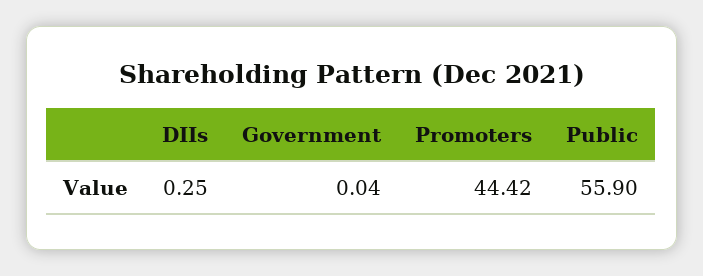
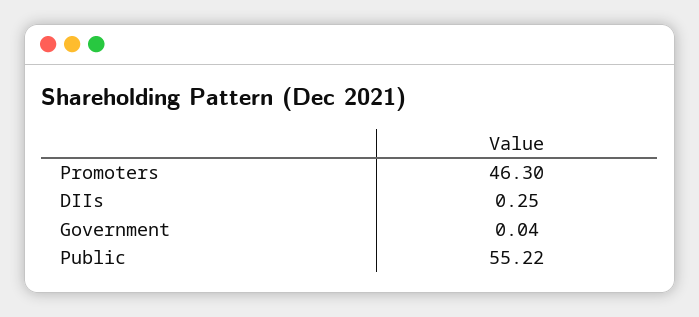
  {
    "DIIs": 0.25,
    "Government": 0.04,
-   "Promoters": 44.42,
+   "Promoters": 46.3,
-   "Public": 55.9
+   "Public": 55.22
  }

